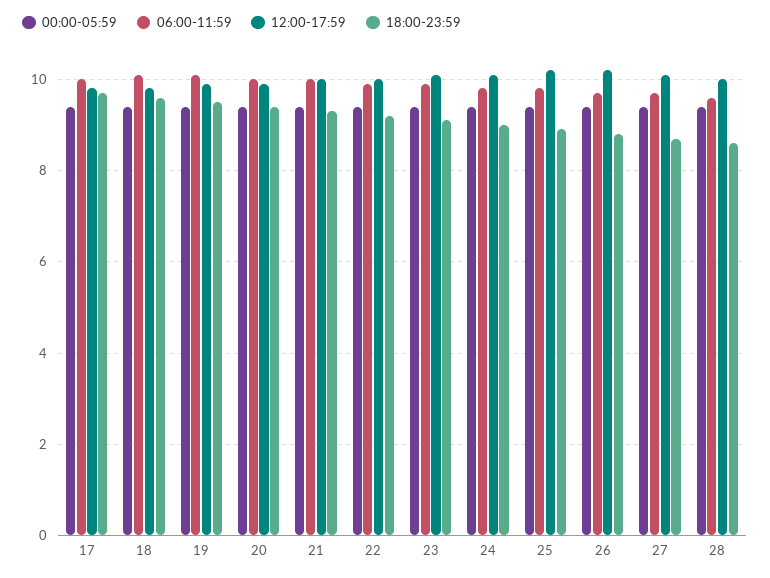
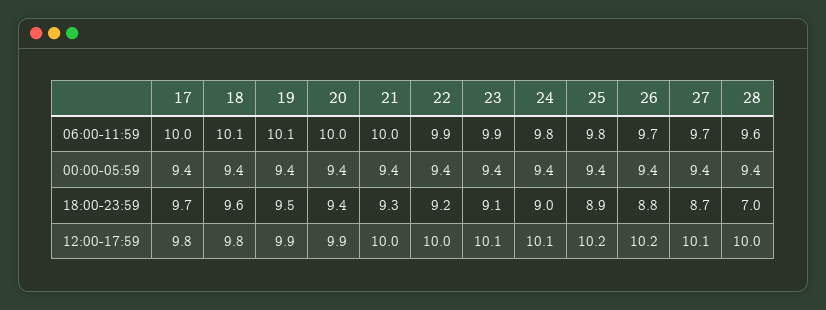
  {
    "00:00-05:59": {
      "17": 9.4,
      "18": 9.4,
      "19": 9.4,
      "20": 9.4,
      "21": 9.4,
      "22": 9.4,
      "23": 9.4,
      "24": 9.4,
      "25": 9.4,
      "26": 9.4,
      "27": 9.4,
      "28": 9.4
    },
    "06:00-11:59": {
      "17": 10,
      "18": 10.1,
      "19": 10.1,
      "20": 10,
      "21": 10,
      "22": 9.9,
      "23": 9.9,
      "24": 9.8,
      "25": 9.8,
      "26": 9.7,
      "27": 9.7,
      "28": 9.6
    },
    "12:00-17:59": {
      "17": 9.8,
      "18": 9.8,
      "19": 9.9,
      "20": 9.9,
      "21": 10,
      "22": 10,
      "23": 10.1,
      "24": 10.1,
      "25": 10.2,
      "26": 10.2,
      "27": 10.1,
      "28": 10
    },
    "18:00-23:59": {
      "17": 9.7,
      "18": 9.6,
      "19": 9.5,
      "20": 9.4,
      "21": 9.3,
      "22": 9.2,
      "23": 9.1,
      "24": 9,
      "25": 8.9,
      "26": 8.8,
      "27": 8.7,
-     "28": 8.5
+     "28": 7
    }
  }

